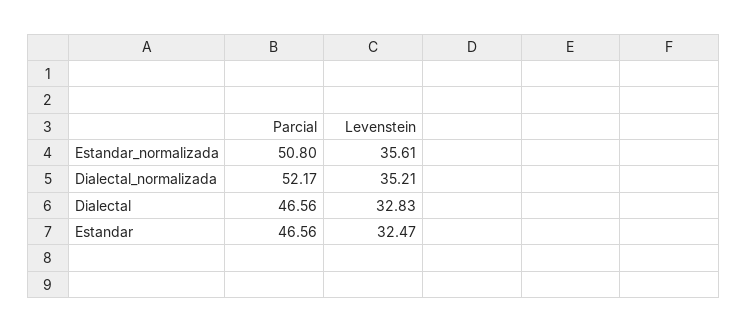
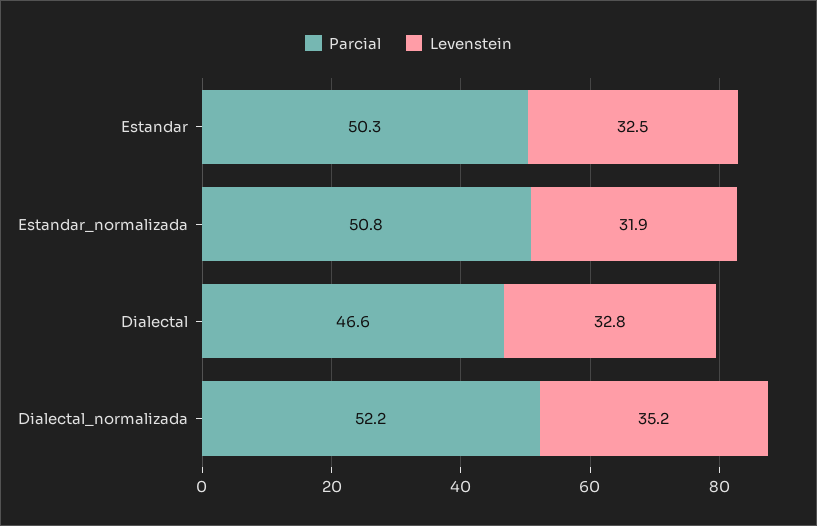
  {
    "Parcial": {
      "Estandar_normalizada": 50.8,
      "Dialectal_normalizada": 52.17,
      "Dialectal": 46.56,
-     "Estandar": 46.56
+     "Estandar": 50.3
    },
    "Levenstein": {
-     "Estandar_normalizada": 35.61,
+     "Estandar_normalizada": 31.9,
      "Dialectal_normalizada": 35.21,
      "Dialectal": 32.83,
      "Estandar": 32.47
    }
  }

